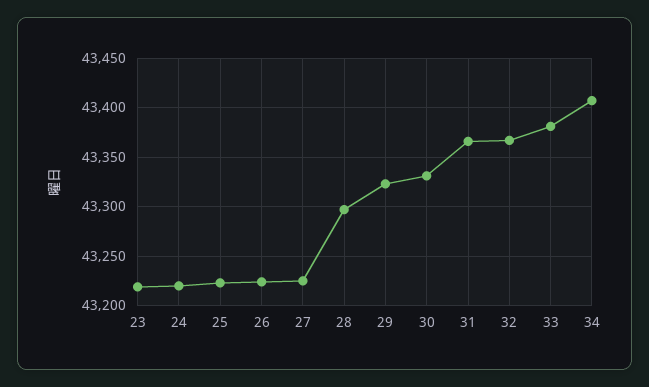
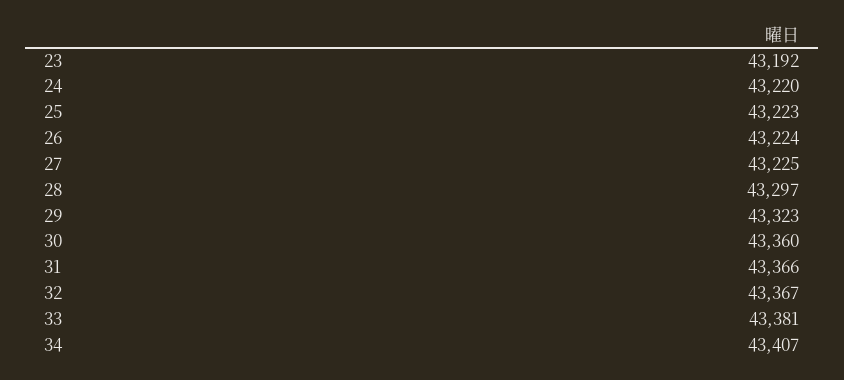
  {
-   "23": 43220,
+   "23": 43192,
    "24": 43220,
    "25": 43223,
    "26": 43224,
    "27": 43225,
    "28": 43297,
    "29": 43323,
-   "30": 43330,
+   "30": 43360,
    "31": 43366,
    "32": 43367,
    "33": 43381,
    "34": 43407
  }

